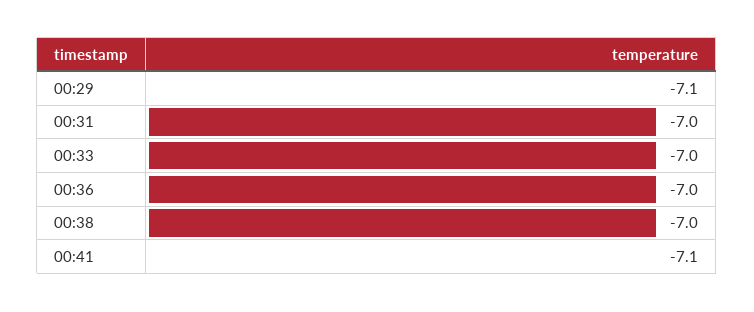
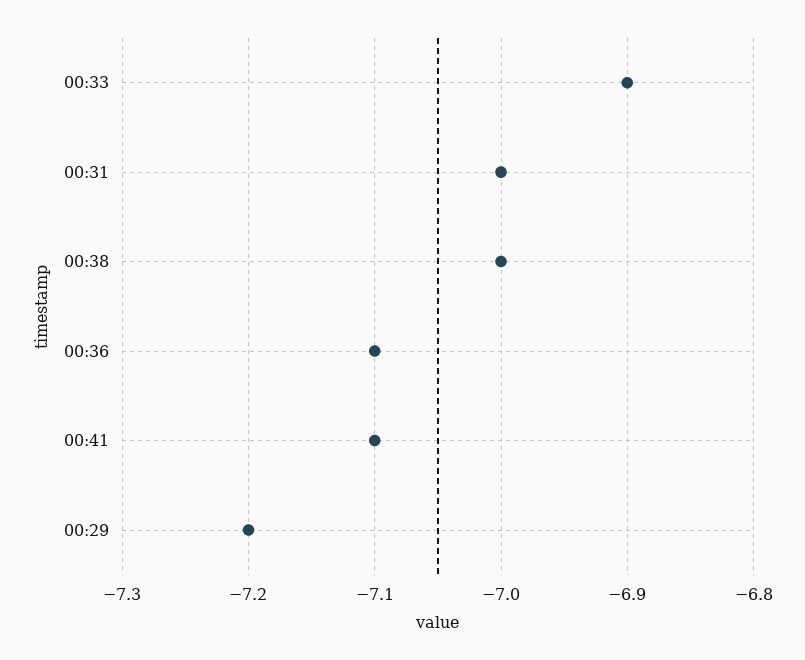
  {
-   "00:29": -7.1,
+   "00:29": -7.2,
    "00:31": -7,
-   "00:33": -7,
+   "00:33": -6.9,
-   "00:36": -7,
+   "00:36": -7.1,
    "00:38": -7,
    "00:41": -7.1
  }

